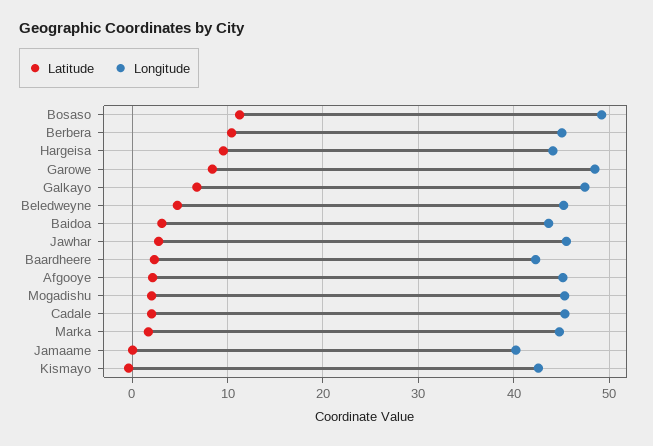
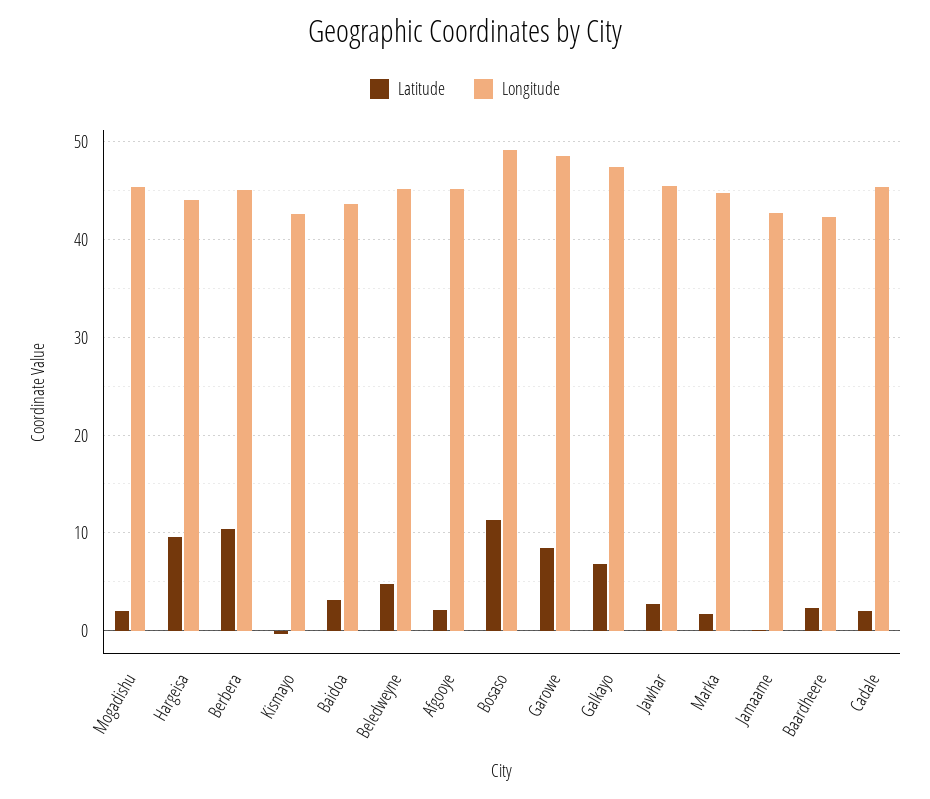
  {
    "Latitude": {
      "Bosaso": 11,
      "Berbera": 10,
      "Hargeisa": 10,
      "Garowe": 8,
      "Galkayo": 7,
      "Beledweyne": 5,
      "Baidoa": 3,
      "Jawhar": 3,
      "Baardheere": 2,
      "Afgooye": 2,
      "Mogadishu": 2,
      "Cadale": 2,
      "Marka": 2,
      "Jamaame": 0,
      "Kismayo": 0
    },
    "Longitude": {
      "Bosaso": 49,
      "Berbera": 45,
      "Hargeisa": 44,
      "Garowe": 48,
      "Galkayo": 47,
      "Beledweyne": 45,
      "Baidoa": 44,
      "Jawhar": 46,
      "Baardheere": 42,
      "Afgooye": 45,
      "Mogadishu": 45,
      "Cadale": 45,
      "Marka": 45,
-     "Jamaame": 40,
+     "Jamaame": 43,
      "Kismayo": 43
    }
  }

